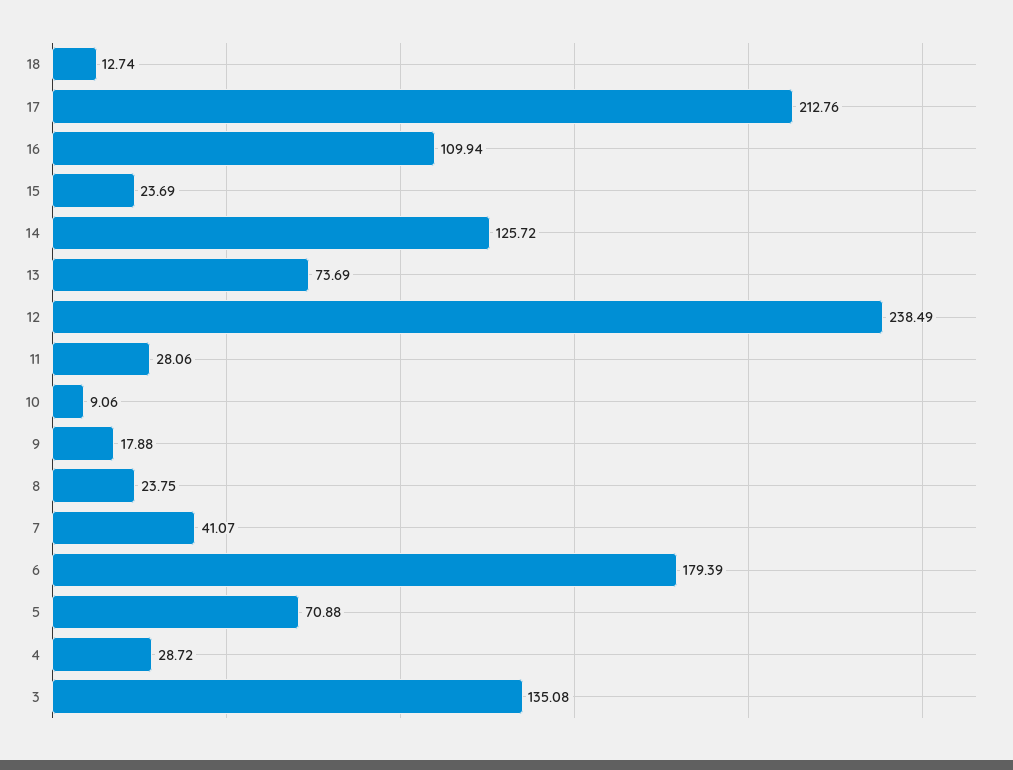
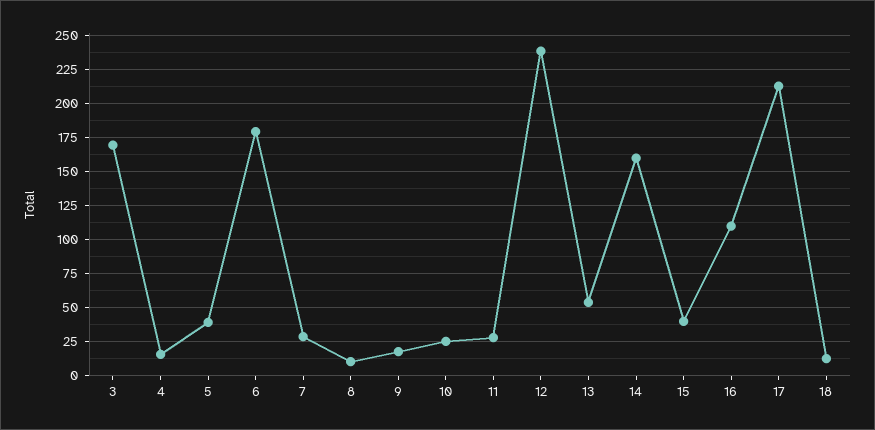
  {
    "18": 12.74,
    "17": 212.76,
    "16": 109.94,
-   "15": 23.69,
+   "15": 40,
-   "14": 125.72,
+   "14": 160,
-   "13": 73.69,
+   "13": 55,
    "12": 238.49,
    "11": 28.06,
-   "10": 9.06,
+   "10": 25,
    "9": 17.88,
-   "8": 23.75,
+   "8": 10,
-   "7": 41.07,
+   "7": 30,
    "6": 179.39,
-   "5": 70.88,
+   "5": 40,
-   "4": 28.72,
+   "4": 15,
-   "3": 135.08
+   "3": 170
  }

